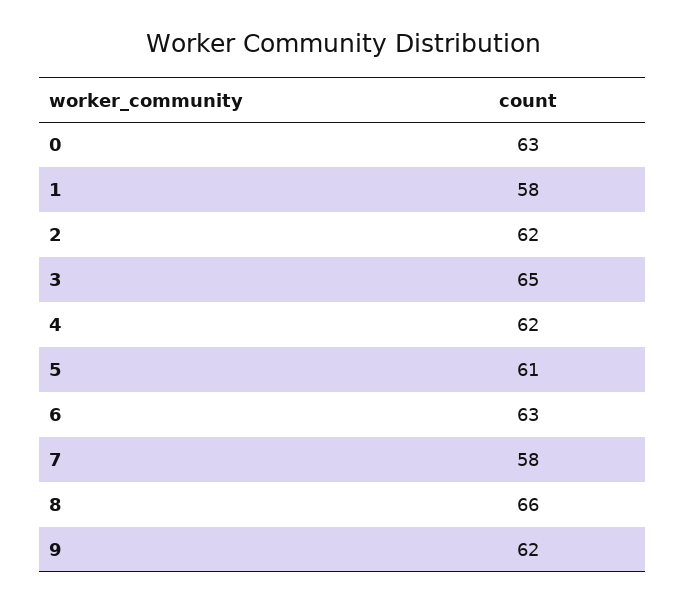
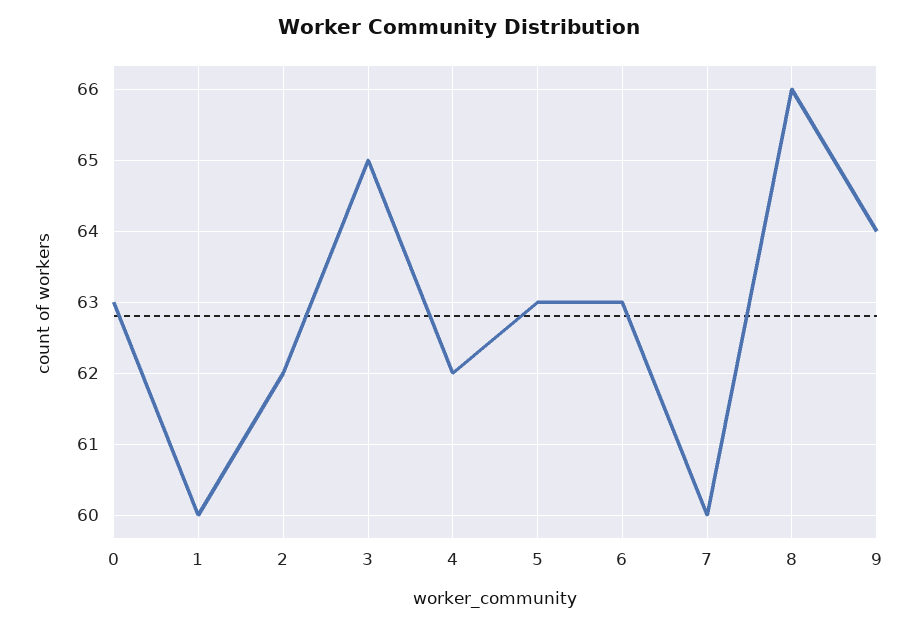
  {
    "0": 63,
-   "1": 58,
+   "1": 60,
    "2": 62,
    "3": 65,
    "4": 62,
-   "5": 61,
+   "5": 63,
    "6": 63,
-   "7": 58,
+   "7": 60,
    "8": 66,
-   "9": 62
+   "9": 64
  }

